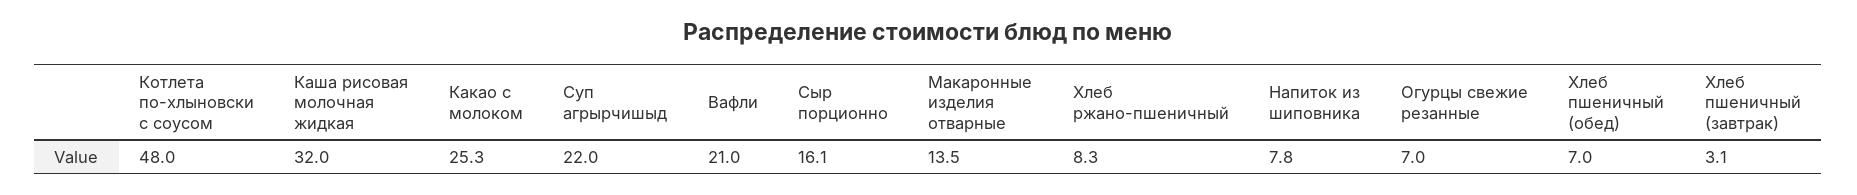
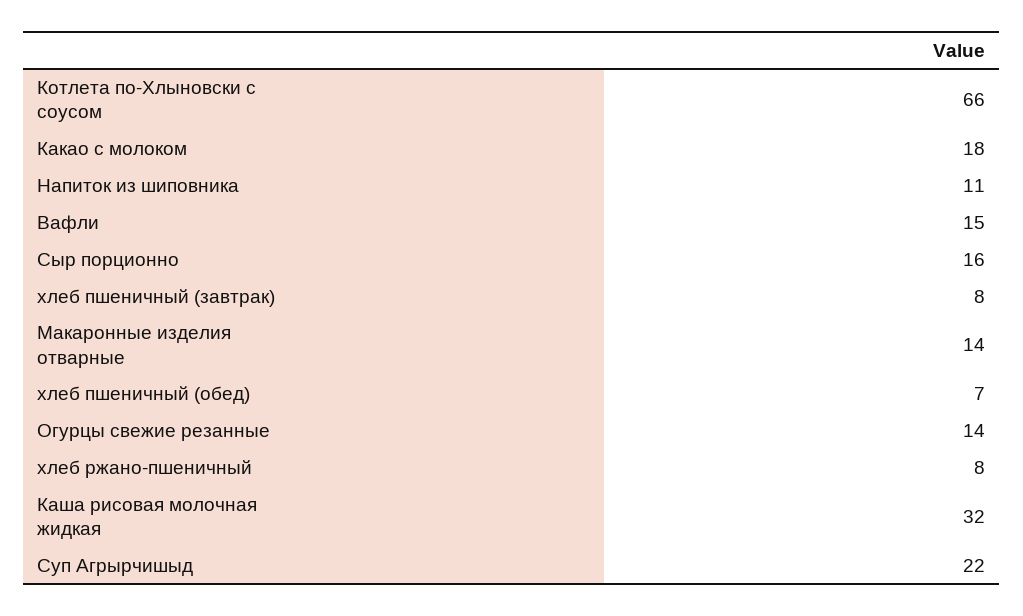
  {
-   "Котлета по-хлыновски с соусом": 48,
+   "Котлета по-хлыновски с соусом": 66,
    "Каша рисовая молочная жидкая": 32,
-   "Какао с молоком": 25.3,
+   "Какао с молоком": 18,
    "Суп агрырчишыд": 22,
-   "Вафли": 21,
+   "Вафли": 15,
    "Сыр порционно": 16.1,
    "Макаронные изделия отварные": 13.5,
    "Хлеб ржано-пшеничный": 8.3,
-   "Напиток из шиповника": 7.8,
+   "Напиток из шиповника": 11,
-   "Огурцы свежие резанные": 7,
+   "Огурцы свежие резанные": 14,
    "Хлеб пшеничный (обед)": 7,
-   "Хлеб пшеничный (завтрак)": 3.1
+   "Хлеб пшеничный (завтрак)": 8
  }

